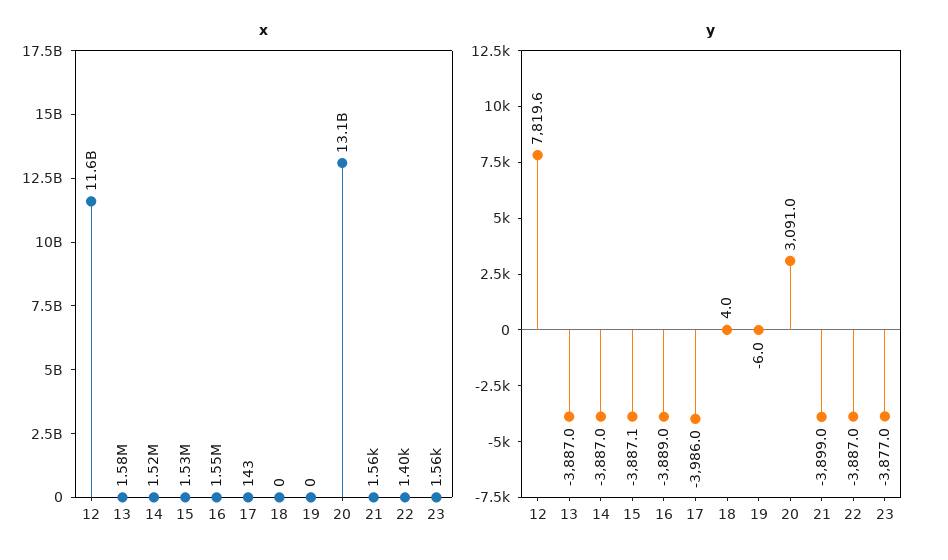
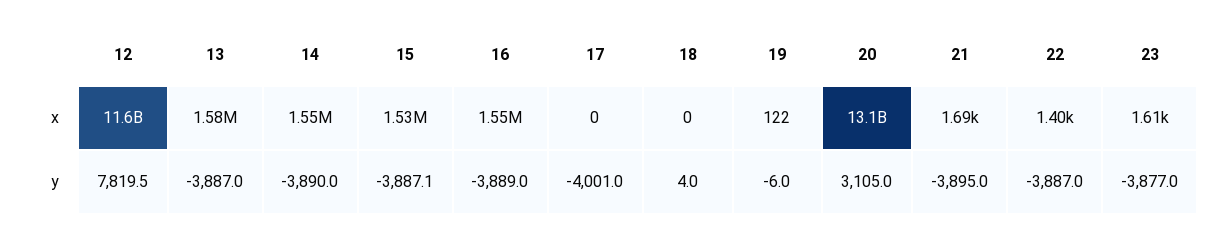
  {
    "x": {
      "12": 11600000000,
      "13": 1580000,
-     "14": 1520000,
+     "14": 1550000,
      "15": 1530000,
      "16": 1550000,
-     "17": 143,
+     "17": 0,
      "18": 0,
-     "19": 0,
+     "19": 122,
      "20": 13100000000,
-     "21": 1560,
+     "21": 1690,
      "22": 1400,
-     "23": 1560
+     "23": 1610
    },
    "y": {
-     "12": 7819.6,
+     "12": 7819.5,
      "13": -3887,
-     "14": -3887,
+     "14": -3890,
      "15": -3887.1,
      "16": -3889,
-     "17": -3986,
+     "17": -4001,
      "18": 4,
      "19": -6,
-     "20": 3091,
+     "20": 3105,
-     "21": -3899,
+     "21": -3895,
      "22": -3887,
      "23": -3877
    }
  }

